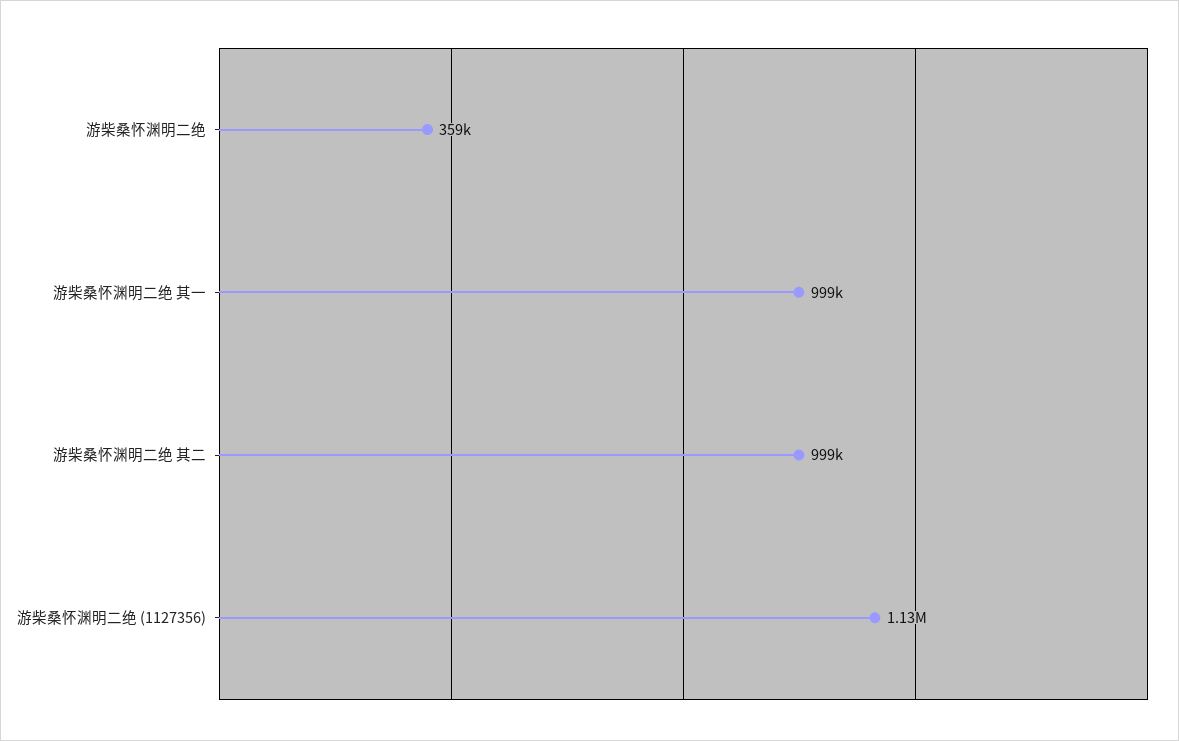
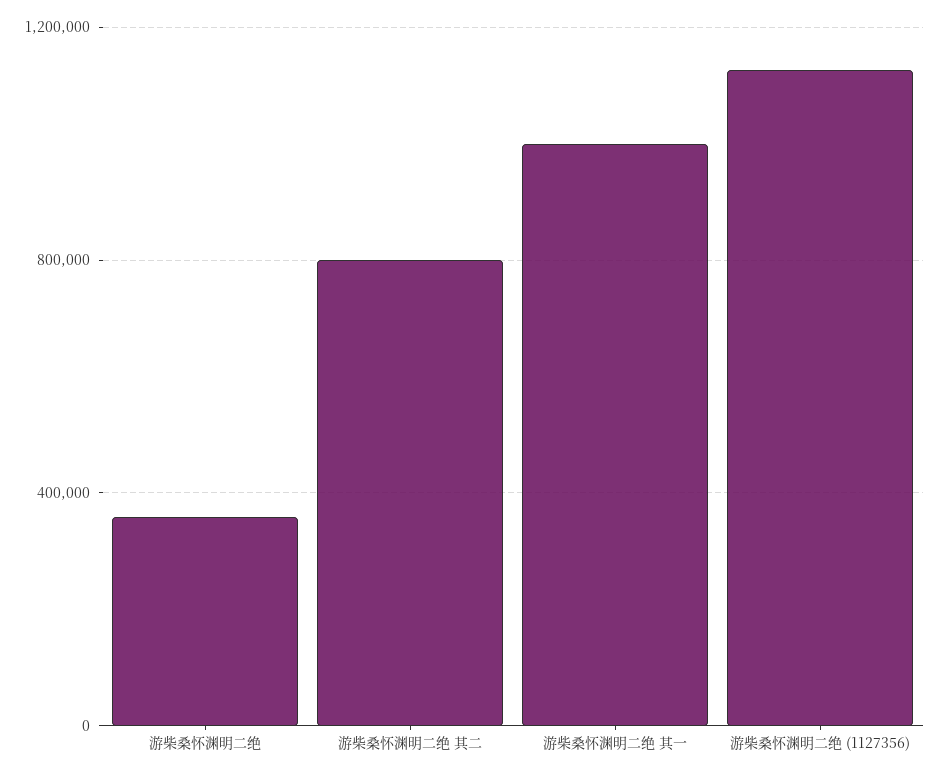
  {
    "游柴桑怀渊明二绝": 359000,
    "游柴桑怀渊明二绝 其一": 999000,
-   "游柴桑怀渊明二绝 其二": 999000,
+   "游柴桑怀渊明二绝 其二": 800000,
    "游柴桑怀渊明二绝 (1127356)": 1130000
  }

